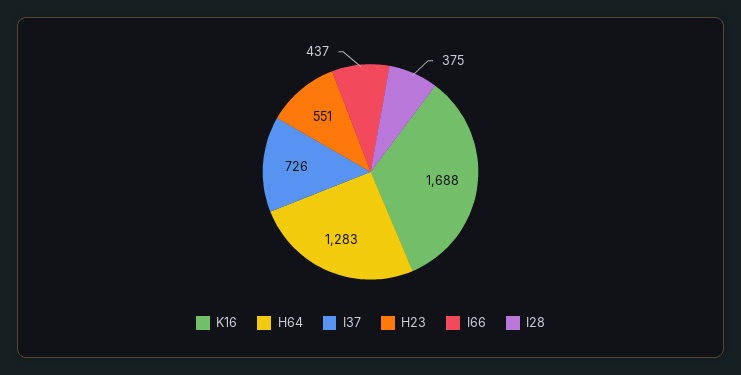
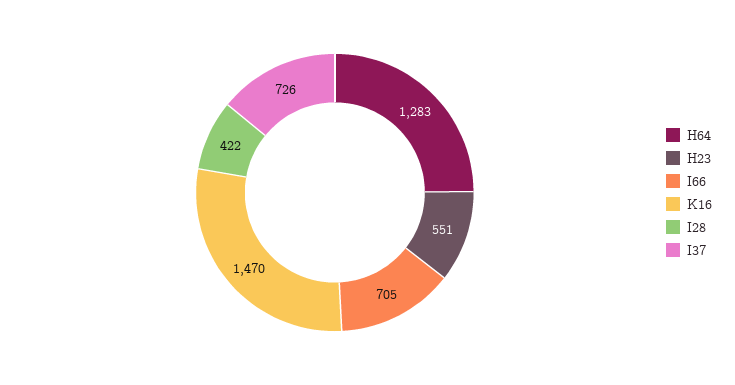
  {
-   "K16": 1688,
+   "K16": 1470,
    "H64": 1283,
    "I37": 726,
    "H23": 551,
-   "I66": 437,
+   "I66": 705,
-   "I28": 375
+   "I28": 422
  }

